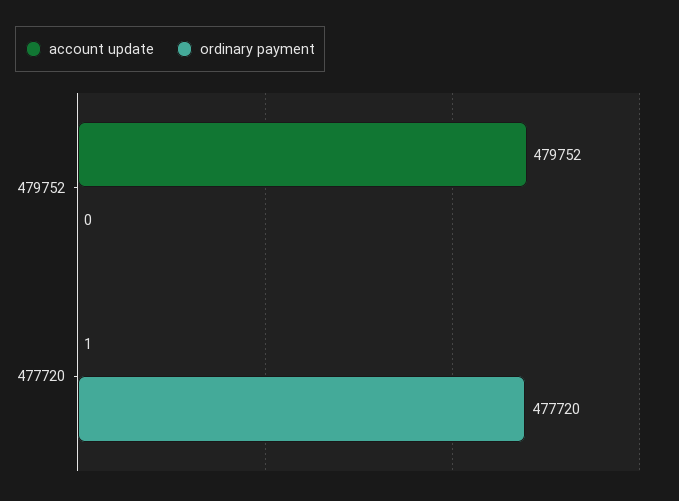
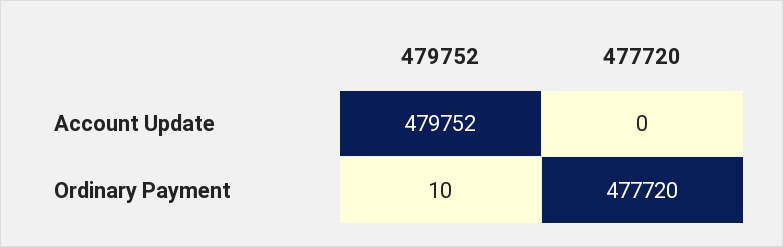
  {
    "account update": {
      "479752": 479752,
-     "477720": 1
+     "477720": 0
    },
    "ordinary payment": {
-     "479752": 0,
+     "479752": 10,
      "477720": 477720
    }
  }

